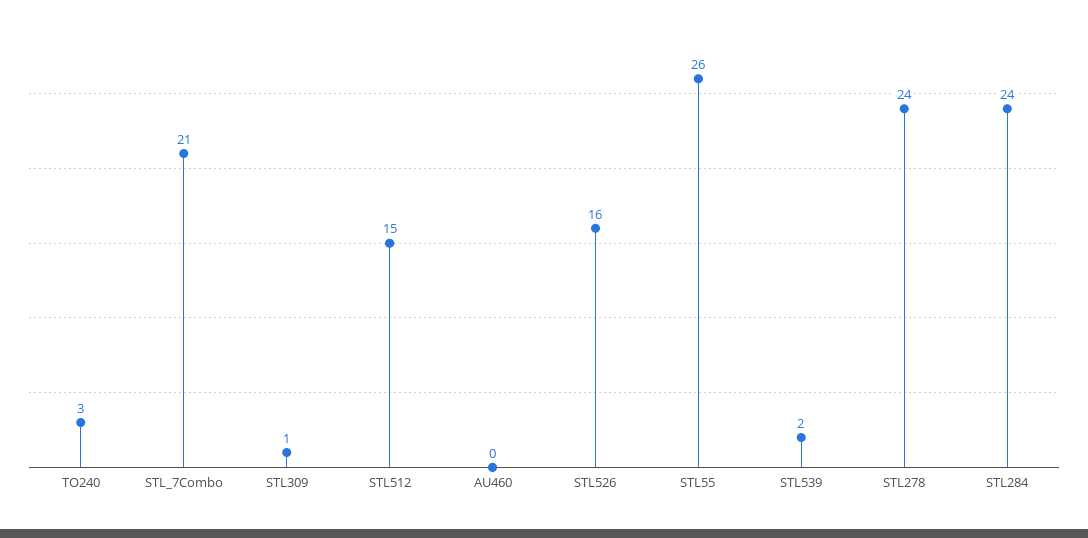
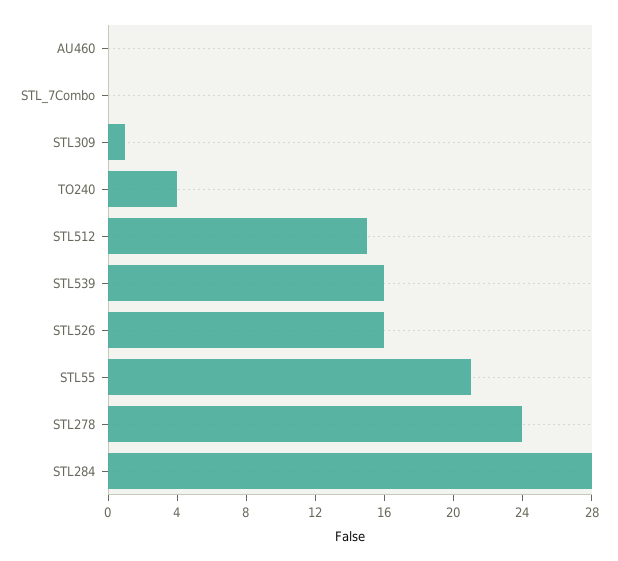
  {
-   "TO240": 3,
+   "TO240": 4,
-   "STL_7Combo": 21,
+   "STL_7Combo": 0,
    "STL309": 1,
    "STL512": 15,
    "AU460": 0,
    "STL526": 16,
-   "STL55": 26,
+   "STL55": 21,
-   "STL539": 2,
+   "STL539": 16,
    "STL278": 24,
-   "STL284": 24
+   "STL284": 28
  }

